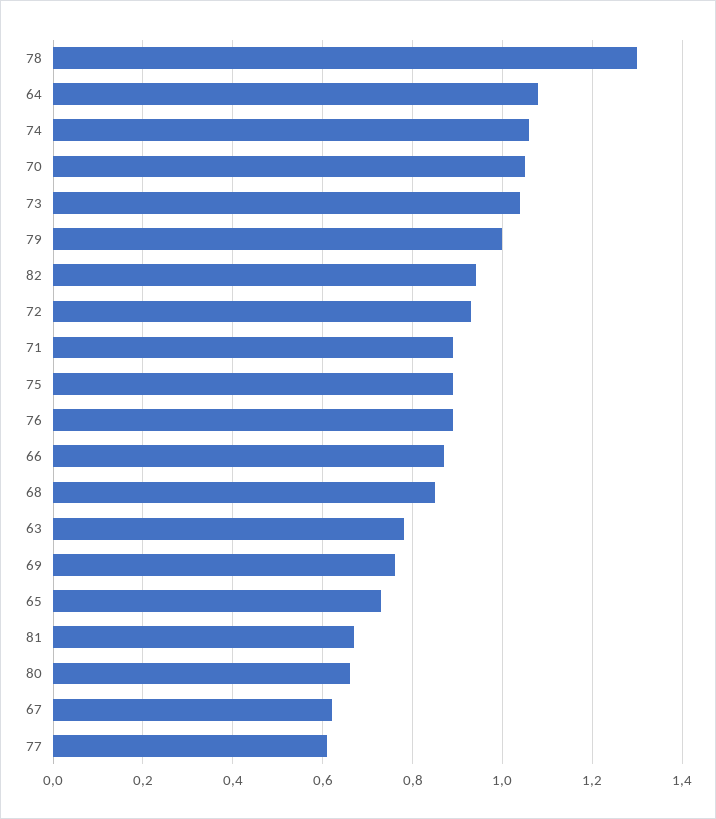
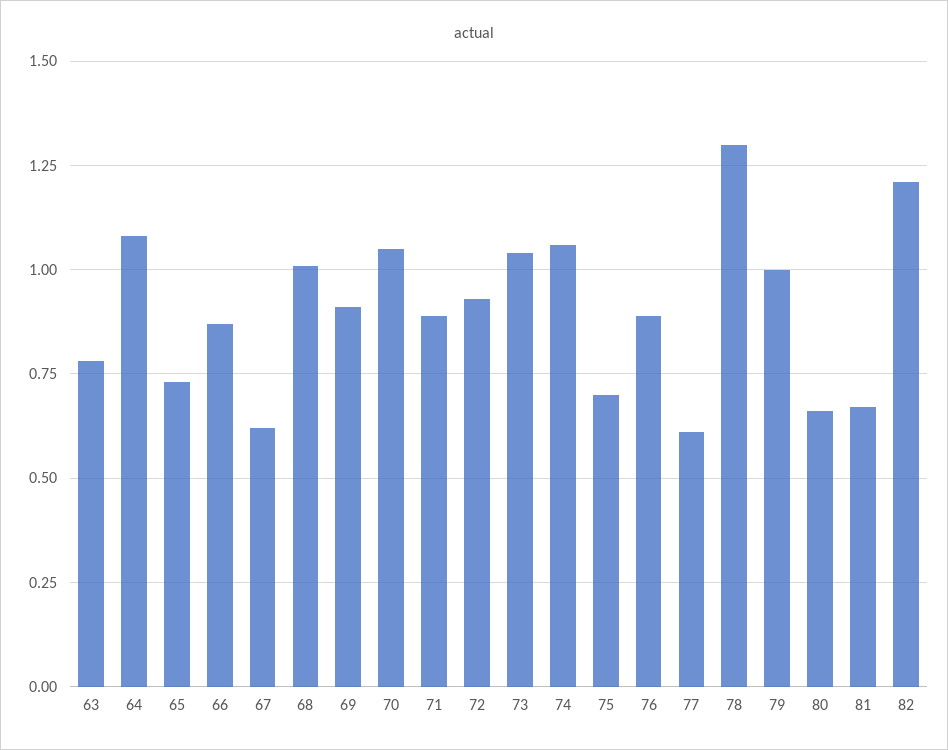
  {
    "78": 1.3,
    "64": 1.1,
    "74": 1.05,
    "70": 1.05,
    "73": 1.05,
    "79": 1,
-   "82": 0.95,
+   "82": 1.2,
    "72": 0.95,
    "71": 0.9,
-   "75": 0.9,
+   "75": 0.7,
    "76": 0.9,
    "66": 0.85,
-   "68": 0.85,
+   "68": 1,
    "63": 0.8,
-   "69": 0.75,
+   "69": 0.9,
    "65": 0.75,
    "81": 0.65,
    "80": 0.65,
    "67": 0.6,
    "77": 0.6
  }

